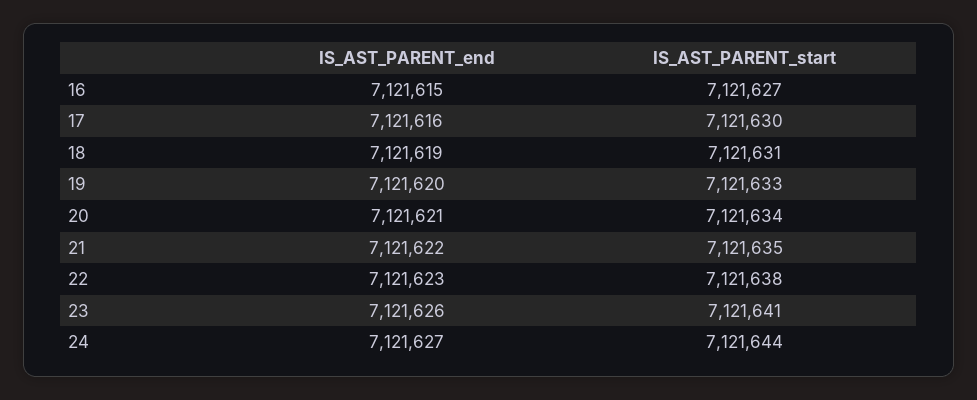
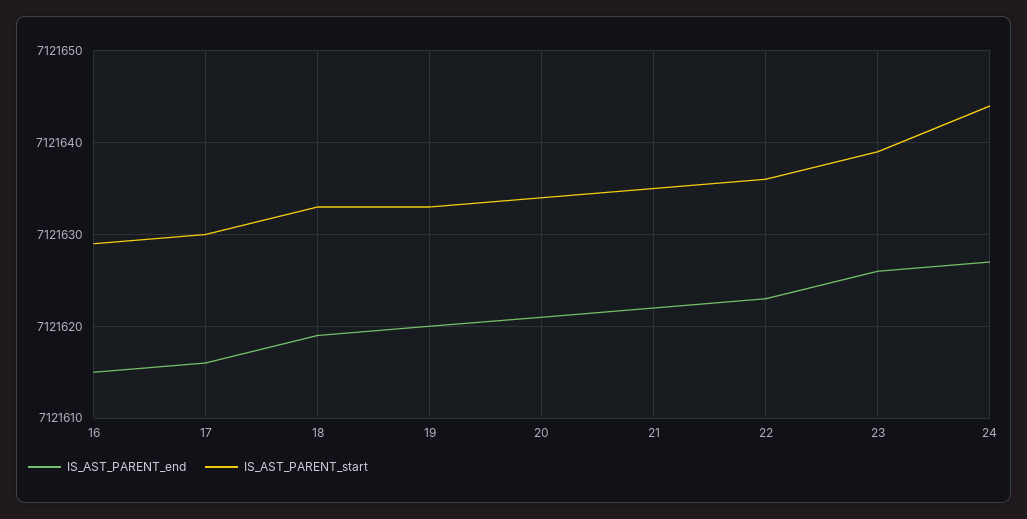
  {
    "IS_AST_PARENT_end": {
      "16": 7121615,
      "17": 7121616,
      "18": 7121619,
      "19": 7121620,
      "20": 7121621,
      "21": 7121622,
      "22": 7121623,
      "23": 7121626,
      "24": 7121627
    },
    "IS_AST_PARENT_start": {
-     "16": 7121627,
+     "16": 7121629,
      "17": 7121630,
-     "18": 7121631,
+     "18": 7121633,
      "19": 7121633,
      "20": 7121634,
      "21": 7121635,
-     "22": 7121638,
+     "22": 7121636,
-     "23": 7121641,
+     "23": 7121639,
      "24": 7121644
    }
  }

